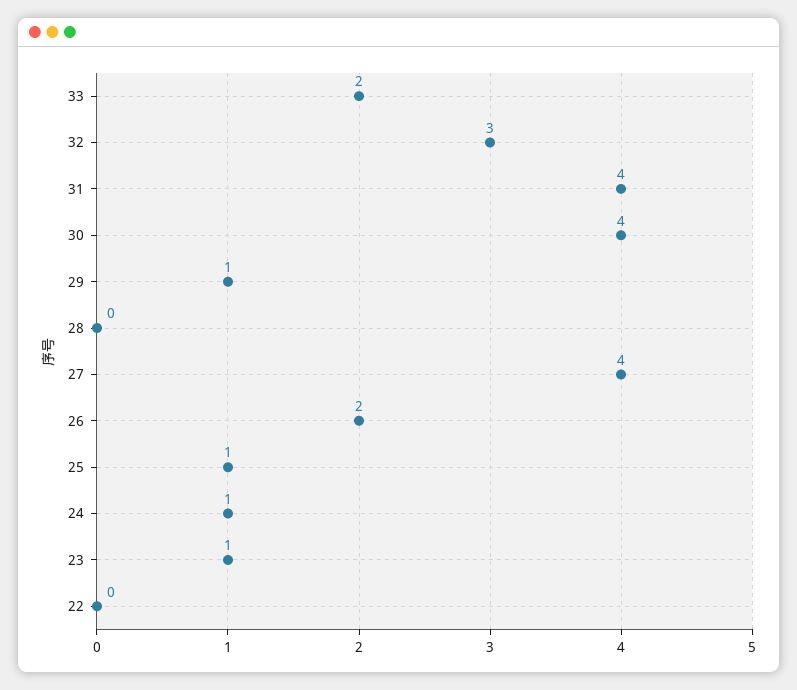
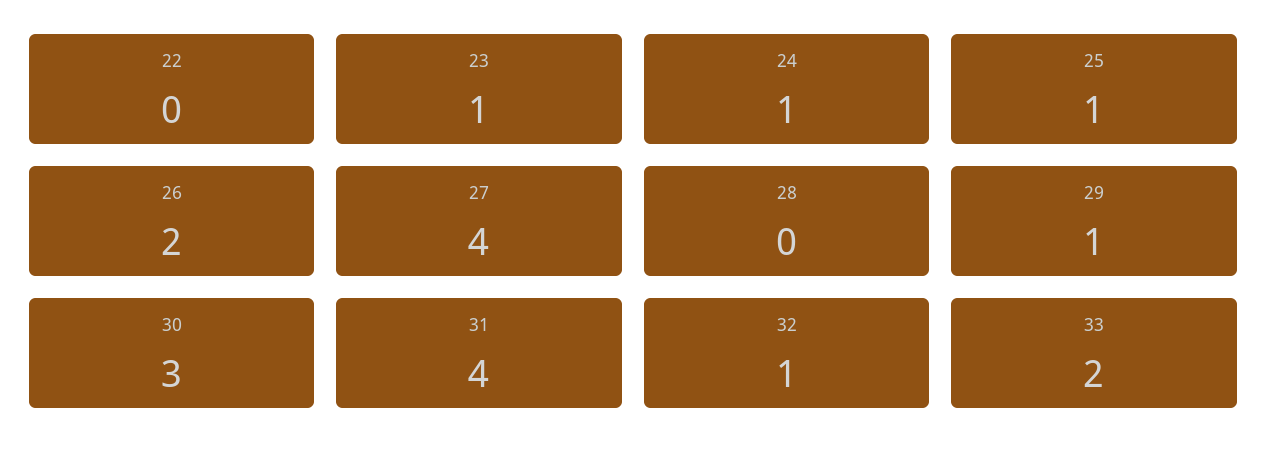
  {
    "33": 2,
-   "32": 3,
+   "32": 1,
    "31": 4,
-   "30": 4,
+   "30": 3,
    "29": 1,
    "28": 0,
    "27": 4,
    "26": 2,
    "25": 1,
    "24": 1,
    "23": 1,
    "22": 0
  }

